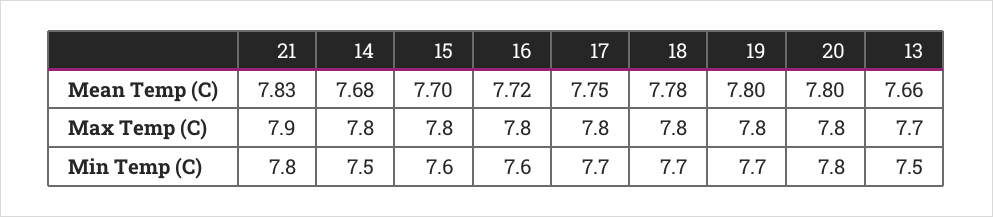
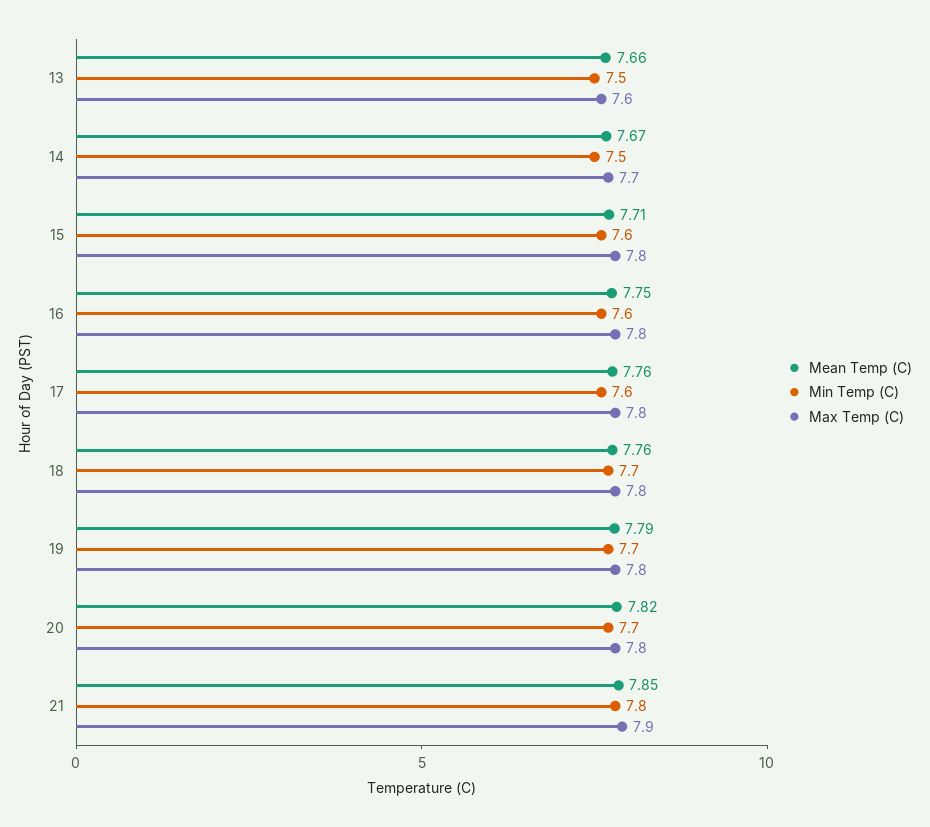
  {
    "Mean Temp (C)": {
-     "21": 7.83,
+     "21": 7.85,
-     "14": 7.68,
+     "14": 7.67,
-     "15": 7.7,
+     "15": 7.71,
-     "16": 7.72,
+     "16": 7.75,
-     "17": 7.75,
+     "17": 7.76,
-     "18": 7.78,
+     "18": 7.76,
-     "19": 7.8,
+     "19": 7.79,
-     "20": 7.8,
+     "20": 7.82,
      "13": 7.66
    },
    "Max Temp (C)": {
      "21": 7.9,
-     "14": 7.8,
+     "14": 7.7,
      "15": 7.8,
      "16": 7.8,
      "17": 7.8,
      "18": 7.8,
      "19": 7.8,
      "20": 7.8,
-     "13": 7.7
+     "13": 7.6
    },
    "Min Temp (C)": {
      "21": 7.8,
      "14": 7.5,
      "15": 7.6,
      "16": 7.6,
-     "17": 7.7,
+     "17": 7.6,
      "18": 7.7,
      "19": 7.7,
-     "20": 7.8,
+     "20": 7.7,
      "13": 7.5
    }
  }

